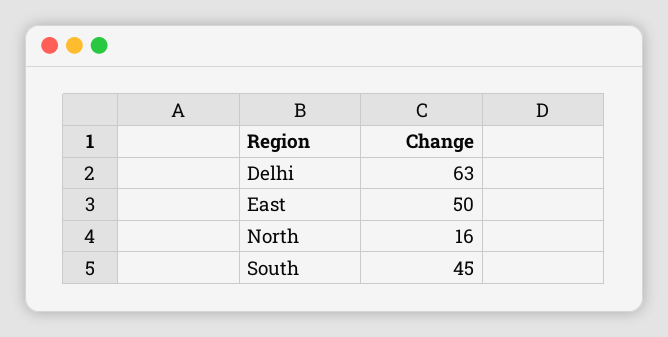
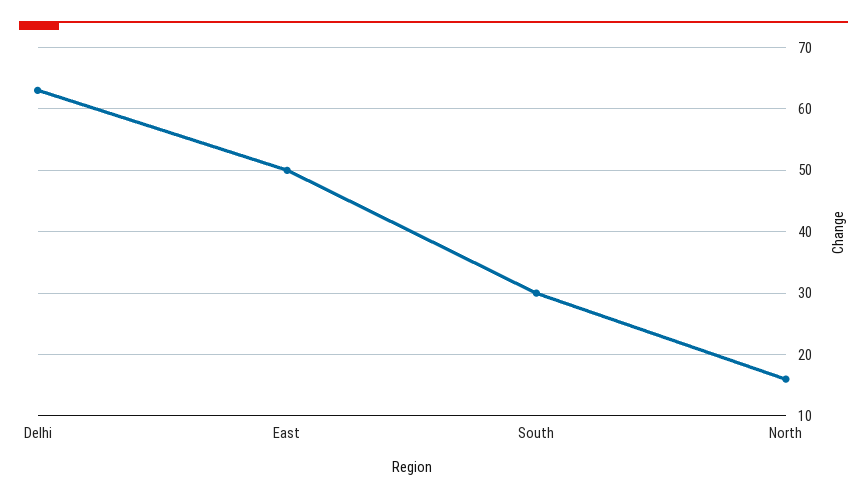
  {
    "Delhi": 63,
    "East": 50,
    "North": 16,
-   "South": 45
+   "South": 30
  }

